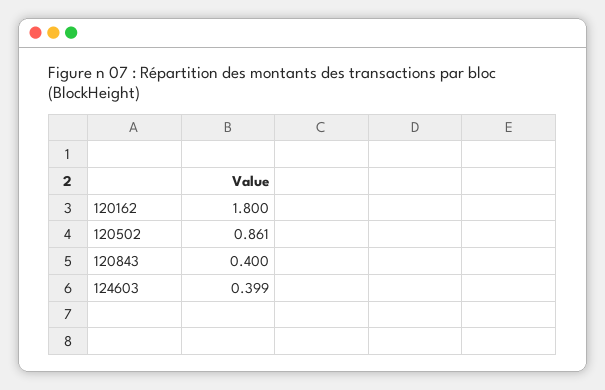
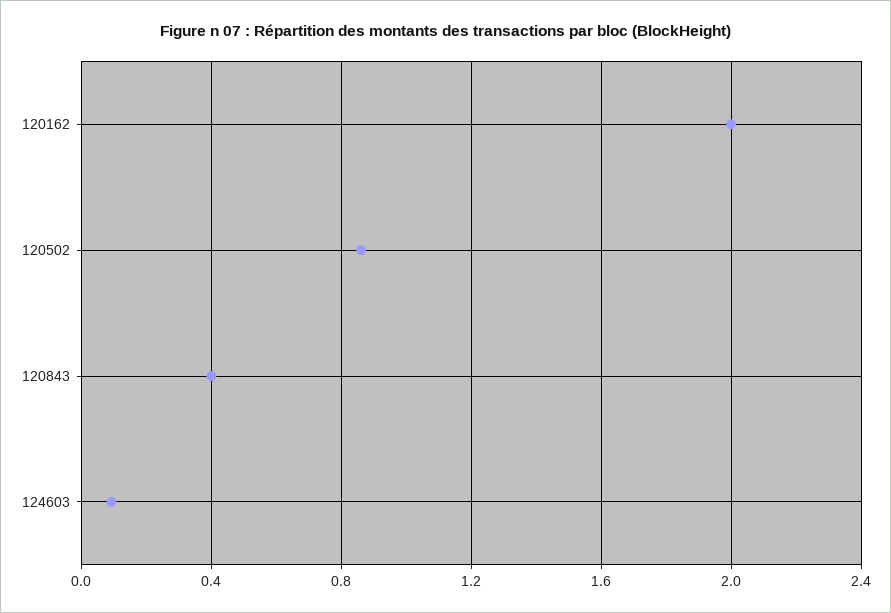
  {
-   "120162": 1.8,
+   "120162": 2,
    "120502": 0.861,
    "120843": 0.4,
-   "124603": 0.399
+   "124603": 0.1
  }

